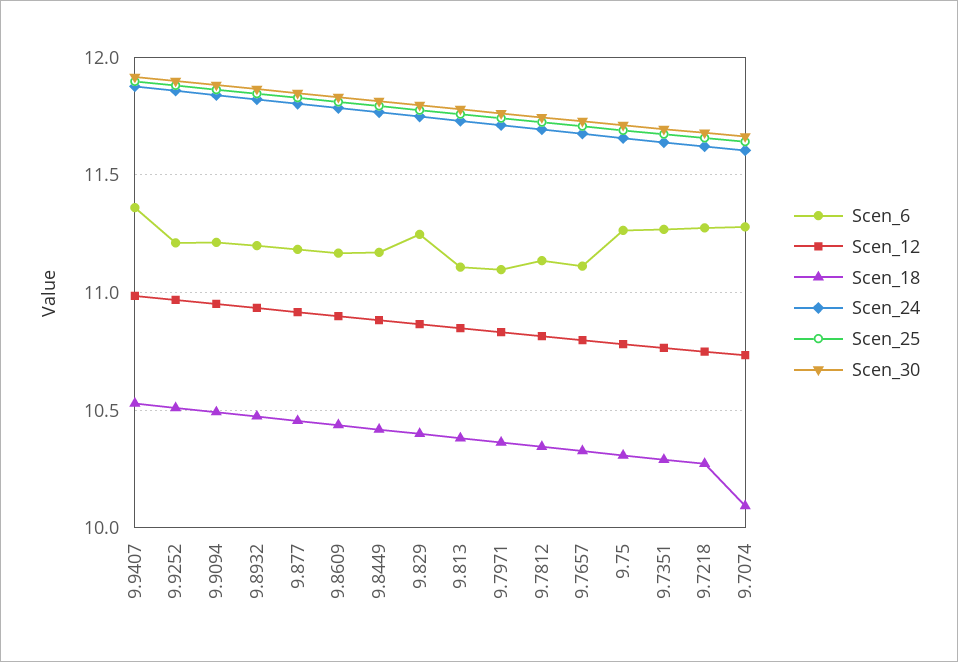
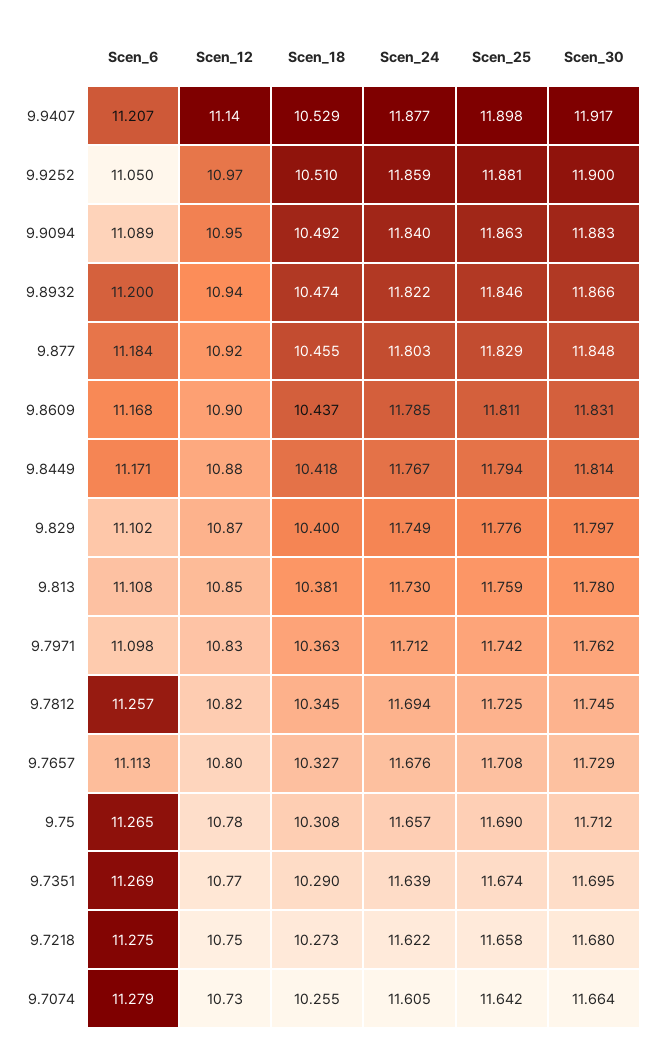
  {
    "Scen_6": {
-     "9.9407": 11.35,
+     "9.9407": 11.207,
-     "9.9252": 11.2,
+     "9.9252": 11.05,
-     "9.9094": 11.2,
+     "9.9094": 11.089,
      "9.8932": 11.2,
      "9.877": 11.184,
      "9.8609": 11.168,
      "9.8449": 11.171,
-     "9.829": 11.25,
+     "9.829": 11.102,
      "9.813": 11.108,
      "9.7971": 11.098,
-     "9.7812": 11.15,
+     "9.7812": 11.257,
      "9.7657": 11.113,
      "9.75": 11.265,
      "9.7351": 11.269,
      "9.7218": 11.275,
      "9.7074": 11.279
    },
    "Scen_12": {
-     "9.9407": 11,
+     "9.9407": 11.14,
      "9.9252": 10.97,
      "9.9094": 10.95,
      "9.8932": 10.94,
      "9.877": 10.92,
      "9.8609": 10.9,
      "9.8449": 10.88,
      "9.829": 10.87,
      "9.813": 10.85,
      "9.7971": 10.83,
      "9.7812": 10.82,
      "9.7657": 10.8,
      "9.75": 10.78,
      "9.7351": 10.77,
      "9.7218": 10.75,
      "9.7074": 10.73
    },
    "Scen_18": {
      "9.9407": 10.529,
      "9.9252": 10.51,
      "9.9094": 10.492,
      "9.8932": 10.474,
      "9.877": 10.455,
      "9.8609": 10.437,
      "9.8449": 10.418,
      "9.829": 10.4,
      "9.813": 10.381,
      "9.7971": 10.363,
      "9.7812": 10.345,
      "9.7657": 10.327,
      "9.75": 10.308,
      "9.7351": 10.29,
      "9.7218": 10.273,
-     "9.7074": 10.1
+     "9.7074": 10.255
    },
    "Scen_24": {
      "9.9407": 11.877,
      "9.9252": 11.859,
      "9.9094": 11.84,
      "9.8932": 11.822,
      "9.877": 11.803,
      "9.8609": 11.785,
      "9.8449": 11.767,
      "9.829": 11.749,
      "9.813": 11.73,
      "9.7971": 11.712,
      "9.7812": 11.694,
      "9.7657": 11.676,
      "9.75": 11.657,
      "9.7351": 11.639,
      "9.7218": 11.622,
      "9.7074": 11.605
    },
    "Scen_25": {
      "9.9407": 11.898,
      "9.9252": 11.881,
      "9.9094": 11.863,
      "9.8932": 11.846,
      "9.877": 11.829,
      "9.8609": 11.811,
      "9.8449": 11.794,
      "9.829": 11.776,
      "9.813": 11.759,
      "9.7971": 11.742,
      "9.7812": 11.725,
      "9.7657": 11.708,
      "9.75": 11.69,
      "9.7351": 11.674,
      "9.7218": 11.658,
      "9.7074": 11.642
    },
    "Scen_30": {
      "9.9407": 11.917,
      "9.9252": 11.9,
      "9.9094": 11.883,
      "9.8932": 11.866,
      "9.877": 11.848,
      "9.8609": 11.831,
      "9.8449": 11.814,
      "9.829": 11.797,
      "9.813": 11.78,
      "9.7971": 11.762,
      "9.7812": 11.745,
      "9.7657": 11.729,
      "9.75": 11.712,
      "9.7351": 11.695,
      "9.7218": 11.68,
      "9.7074": 11.664
    }
  }

